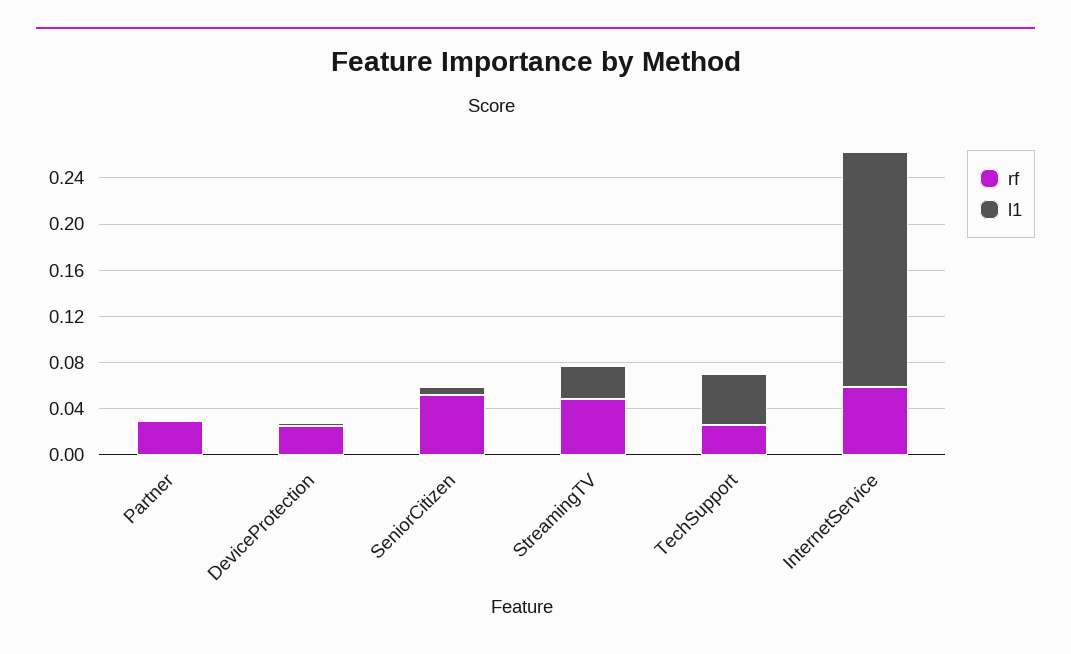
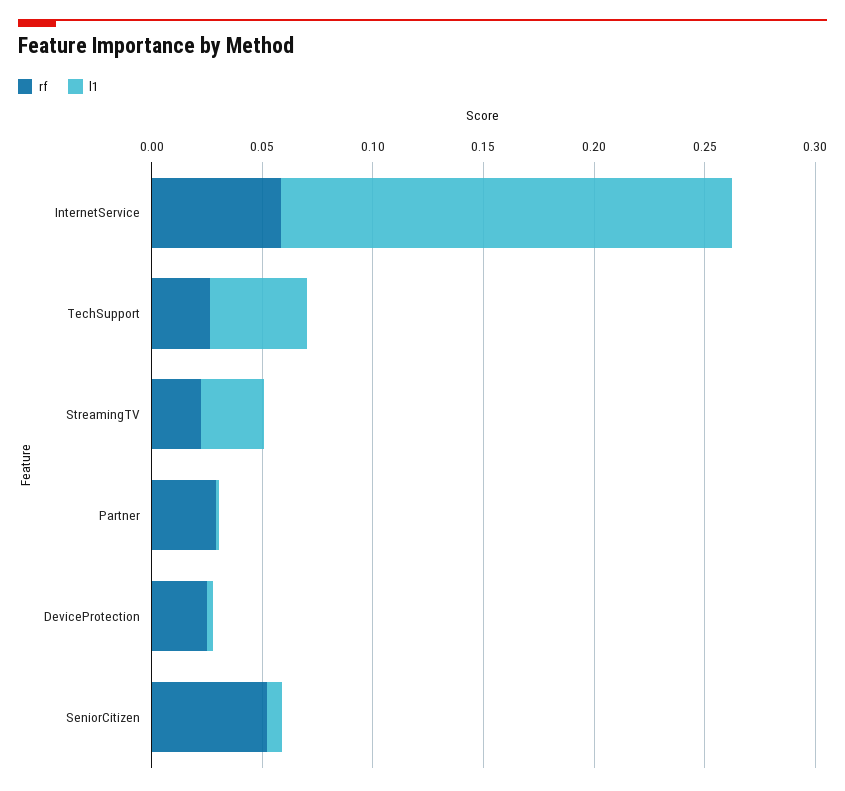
  {
    "rf": {
      "Partner": 0.03,
      "DeviceProtection": 0.03,
      "SeniorCitizen": 0.05,
-     "StreamingTV": 0.05,
+     "StreamingTV": 0.02,
      "TechSupport": 0.03,
      "InternetService": 0.06
    },
    "l1": {
      "Partner": 0,
      "DeviceProtection": 0,
      "SeniorCitizen": 0.01,
      "StreamingTV": 0.03,
      "TechSupport": 0.04,
      "InternetService": 0.2
    }
  }

